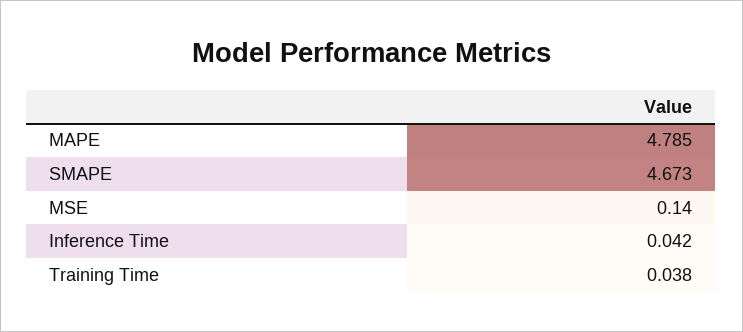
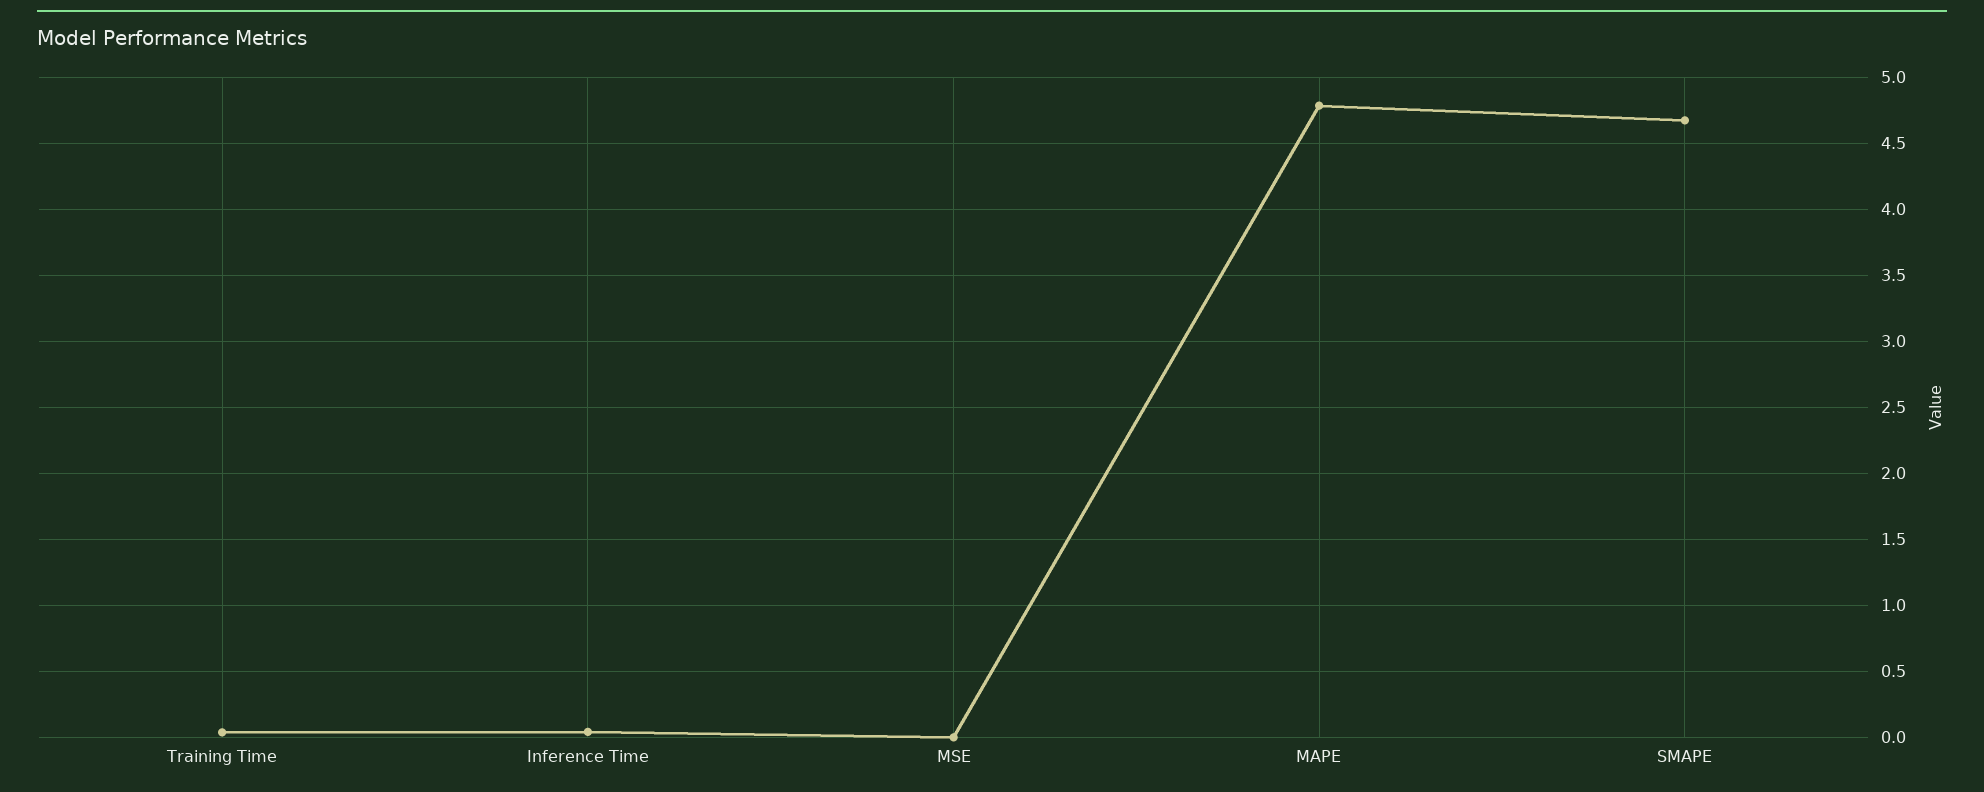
  {
    "MAPE": 4.785,
    "SMAPE": 4.673,
-   "MSE": 0.14,
+   "MSE": 0,
    "Inference Time": 0.042,
    "Training Time": 0.038
  }

